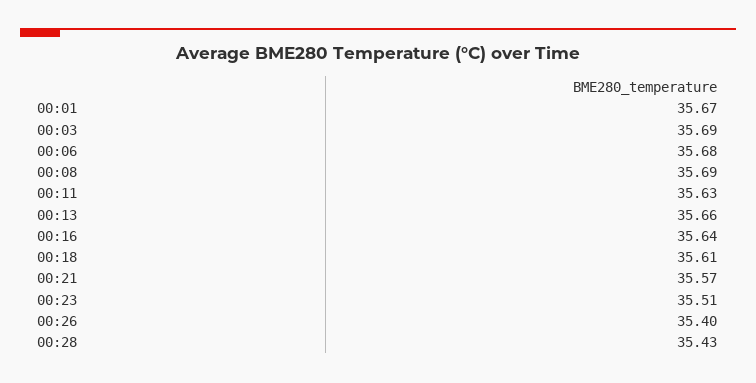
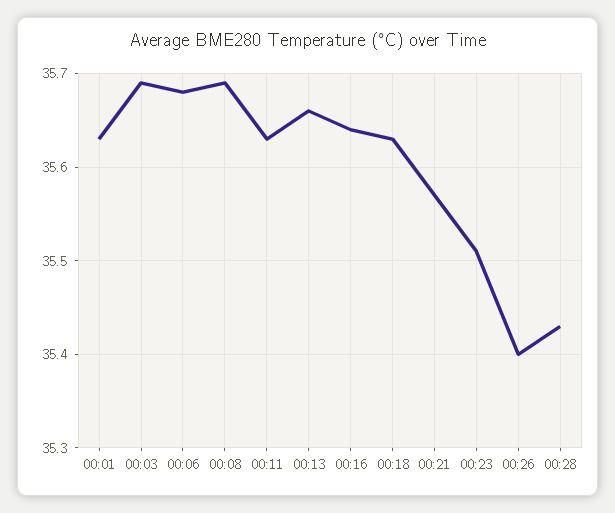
  {
-   "00:01": 35.67,
+   "00:01": 35.63,
    "00:03": 35.69,
    "00:06": 35.68,
    "00:08": 35.69,
    "00:11": 35.63,
    "00:13": 35.66,
    "00:16": 35.64,
-   "00:18": 35.61,
+   "00:18": 35.63,
    "00:21": 35.57,
    "00:23": 35.51,
    "00:26": 35.4,
    "00:28": 35.43
  }

